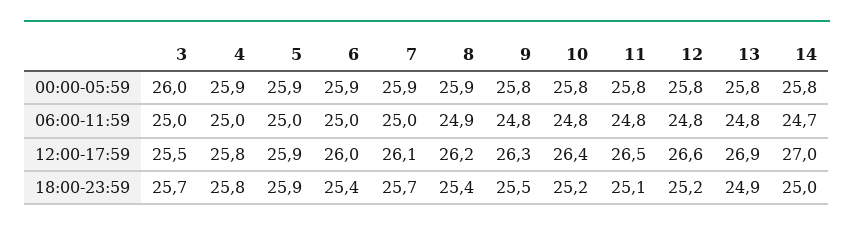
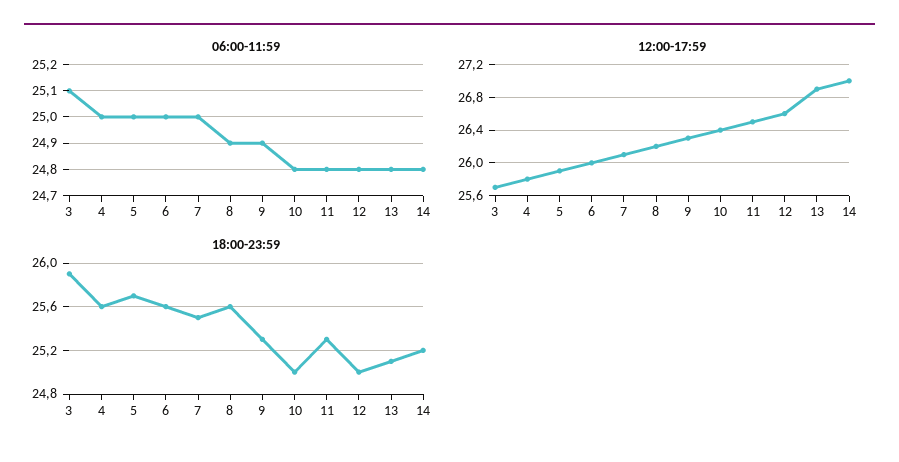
  {
-   "00:00-05:59": {
-     "3": 26,
-     "4": 25.9,
-     "5": 25.9,
-     "6": 25.9,
-     "7": 25.9,
-     "8": 25.9,
-     "9": 25.8,
-     "10": 25.8,
-     "11": 25.8,
-     "12": 25.8,
-     "13": 25.8,
-     "14": 25.8
-   },
    "06:00-11:59": {
-     "3": 25,
+     "3": 25.1,
      "4": 25,
      "5": 25,
      "6": 25,
      "7": 25,
      "8": 24.9,
-     "9": 24.8,
+     "9": 24.9,
      "10": 24.8,
      "11": 24.8,
      "12": 24.8,
      "13": 24.8,
-     "14": 24.7
+     "14": 24.8
    },
    "12:00-17:59": {
-     "3": 25.5,
+     "3": 25.7,
      "4": 25.8,
      "5": 25.9,
      "6": 26,
      "7": 26.1,
      "8": 26.2,
      "9": 26.3,
      "10": 26.4,
      "11": 26.5,
      "12": 26.6,
      "13": 26.9,
      "14": 27
    },
    "18:00-23:59": {
-     "3": 25.7,
+     "3": 25.9,
-     "4": 25.8,
+     "4": 25.6,
-     "5": 25.9,
+     "5": 25.7,
-     "6": 25.4,
+     "6": 25.6,
-     "7": 25.7,
+     "7": 25.5,
-     "8": 25.4,
+     "8": 25.6,
-     "9": 25.5,
+     "9": 25.3,
-     "10": 25.2,
+     "10": 25,
-     "11": 25.1,
+     "11": 25.3,
-     "12": 25.2,
+     "12": 25,
-     "13": 24.9,
+     "13": 25.1,
-     "14": 25
+     "14": 25.2
    }
  }

